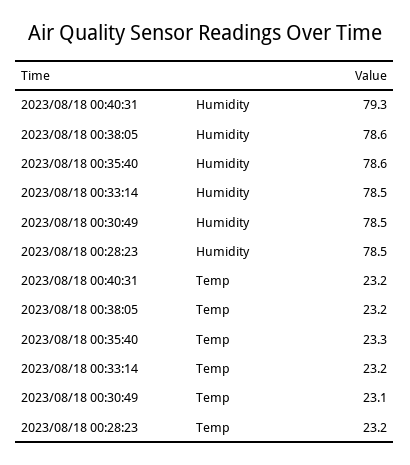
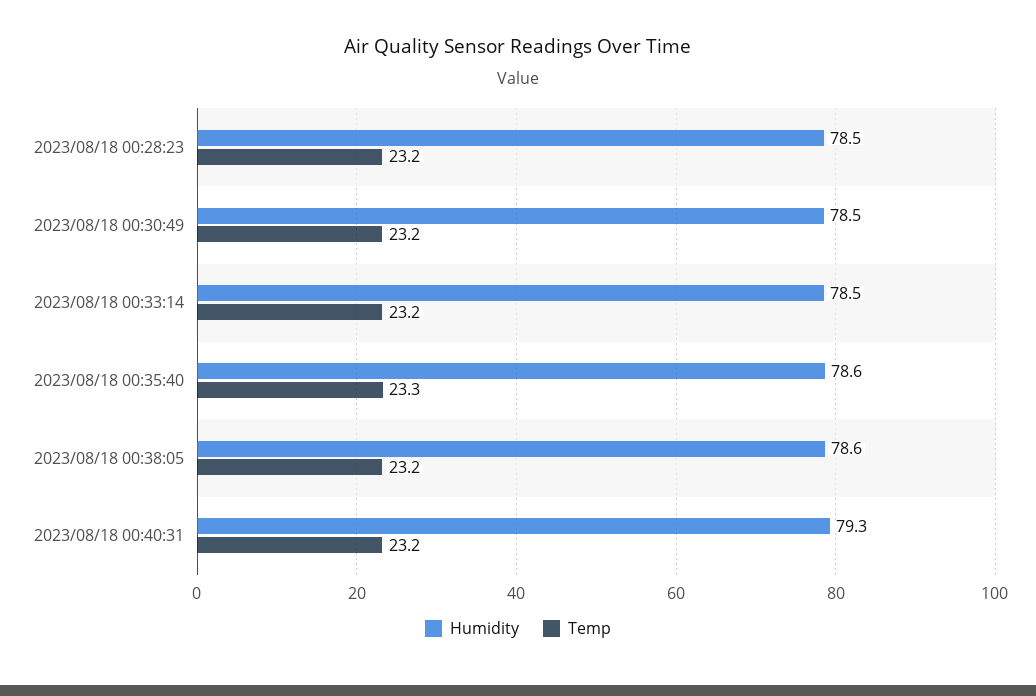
  {
    "Humidity": {
      "2023/08/18 00:40:31": 79.3,
      "2023/08/18 00:38:05": 78.6,
      "2023/08/18 00:35:40": 78.6,
      "2023/08/18 00:33:14": 78.5,
      "2023/08/18 00:30:49": 78.5,
      "2023/08/18 00:28:23": 78.5
    },
    "Temp": {
      "2023/08/18 00:40:31": 23.2,
      "2023/08/18 00:38:05": 23.2,
      "2023/08/18 00:35:40": 23.3,
      "2023/08/18 00:33:14": 23.2,
-     "2023/08/18 00:30:49": 23.1,
+     "2023/08/18 00:30:49": 23.2,
      "2023/08/18 00:28:23": 23.2
    }
  }

